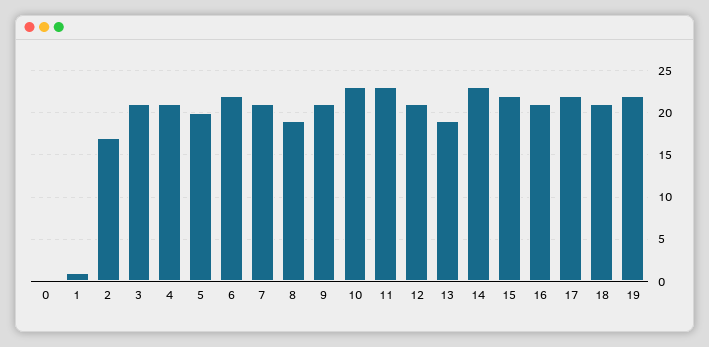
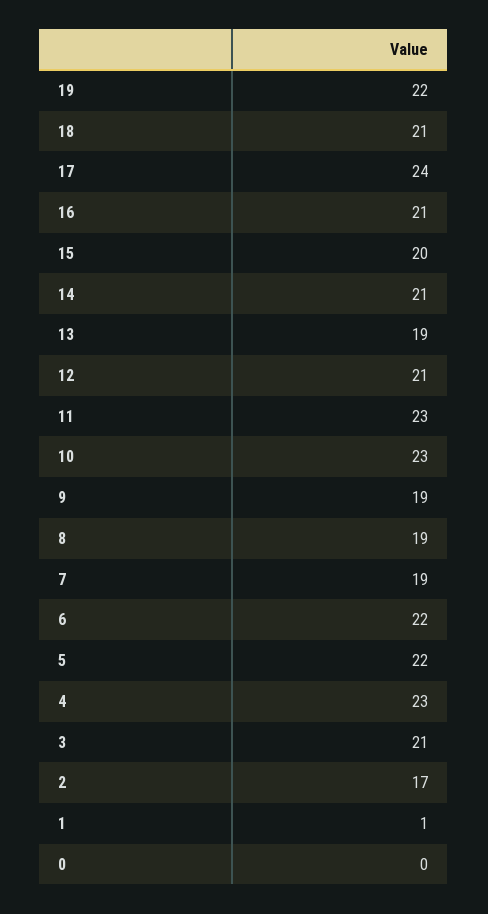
  {
    "0": 0,
    "1": 1,
    "2": 17,
    "3": 21,
-   "4": 21,
+   "4": 23,
-   "5": 20,
+   "5": 22,
    "6": 22,
-   "7": 21,
+   "7": 19,
    "8": 19,
-   "9": 21,
+   "9": 19,
    "10": 23,
    "11": 23,
    "12": 21,
    "13": 19,
-   "14": 23,
+   "14": 21,
-   "15": 22,
+   "15": 20,
    "16": 21,
-   "17": 22,
+   "17": 24,
    "18": 21,
    "19": 22
  }

